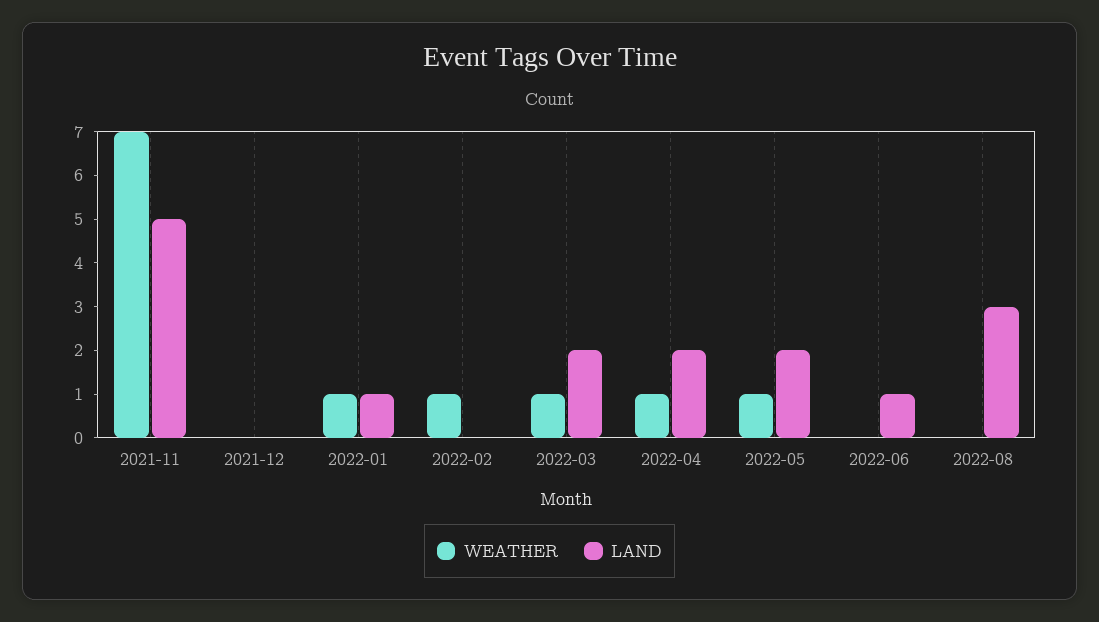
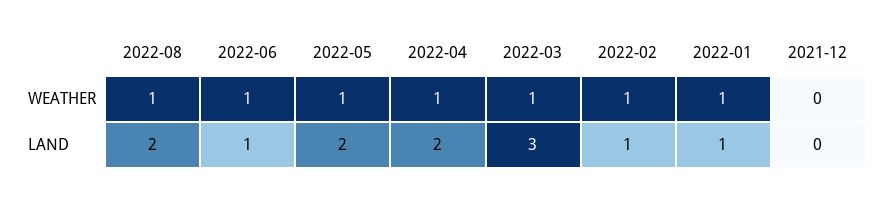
  {
    "WEATHER": {
-     "2021-11": 7,
      "2021-12": 0,
      "2022-01": 1,
      "2022-02": 1,
      "2022-03": 1,
      "2022-04": 1,
      "2022-05": 1,
-     "2022-06": 0,
+     "2022-06": 1,
-     "2022-08": 0
+     "2022-08": 1
    },
    "LAND": {
-     "2021-11": 5,
      "2021-12": 0,
      "2022-01": 1,
-     "2022-02": 0,
+     "2022-02": 1,
-     "2022-03": 2,
+     "2022-03": 3,
      "2022-04": 2,
      "2022-05": 2,
      "2022-06": 1,
-     "2022-08": 3
+     "2022-08": 2
    }
  }

